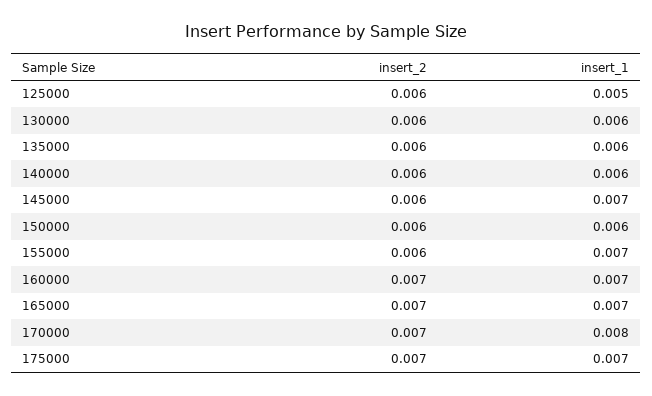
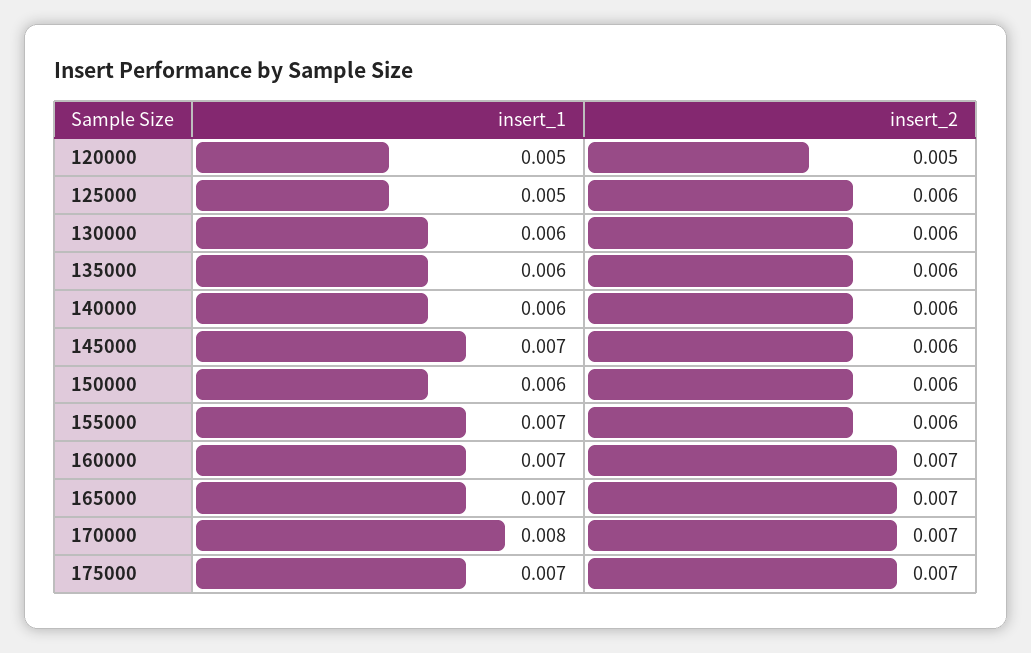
  {
    "insert_2": {
      "125000": 0.006,
      "130000": 0.006,
      "135000": 0.006,
      "140000": 0.006,
      "145000": 0.006,
      "150000": 0.006,
      "155000": 0.006,
      "160000": 0.007,
      "165000": 0.007,
      "170000": 0.007,
-     "175000": 0.007
+     "175000": 0.007,
+     "120000": 0.005
    },
    "insert_1": {
      "125000": 0.005,
      "130000": 0.006,
      "135000": 0.006,
      "140000": 0.006,
      "145000": 0.007,
      "150000": 0.006,
      "155000": 0.007,
      "160000": 0.007,
      "165000": 0.007,
      "170000": 0.008,
-     "175000": 0.007
+     "175000": 0.007,
+     "120000": 0.005
    }
  }

